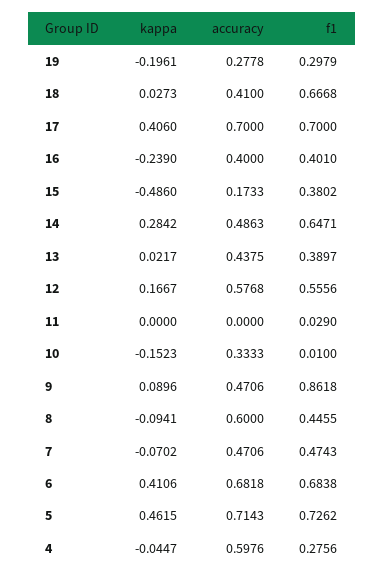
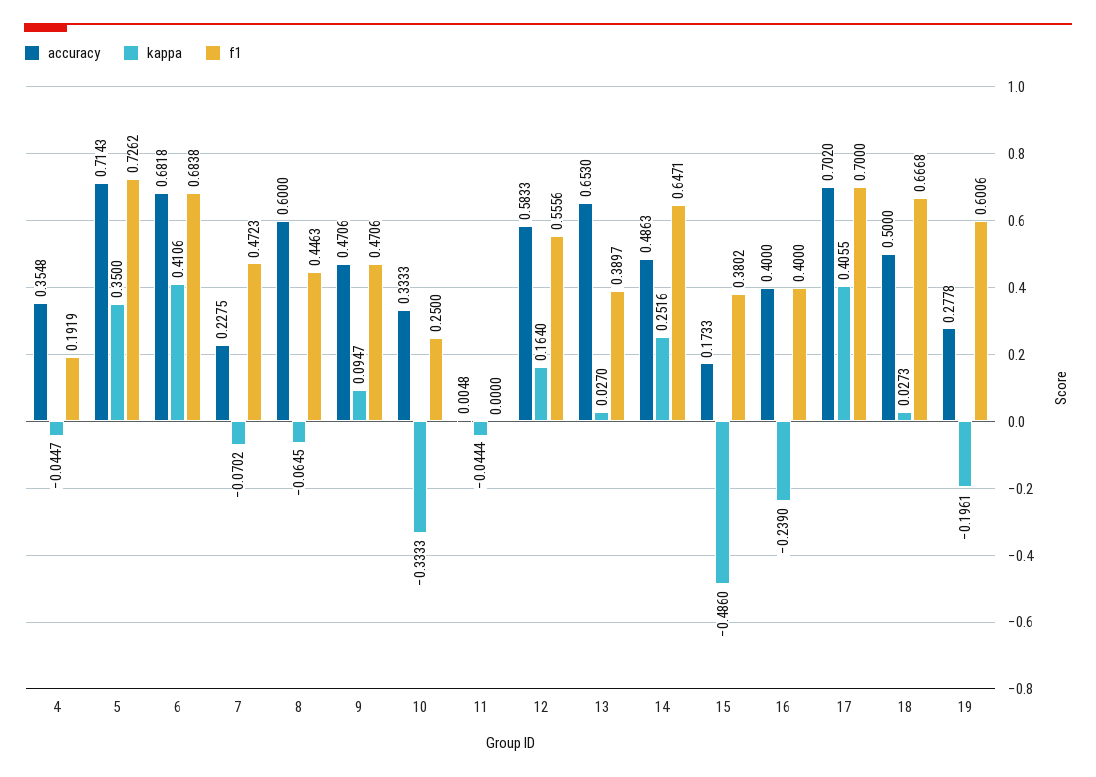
  {
    "kappa": {
      "19": -0.1961,
      "18": 0.0273,
-     "17": 0.406,
+     "17": 0.4055,
      "16": -0.239,
      "15": -0.486,
-     "14": 0.2842,
+     "14": 0.2516,
-     "13": 0.0217,
+     "13": 0.027,
-     "12": 0.1667,
+     "12": 0.164,
-     "11": 0,
+     "11": -0.0444,
-     "10": -0.1523,
+     "10": -0.3333,
-     "9": 0.0896,
+     "9": 0.0947,
-     "8": -0.0941,
+     "8": -0.0645,
      "7": -0.0702,
      "6": 0.4106,
-     "5": 0.4615,
+     "5": 0.35,
      "4": -0.0447
    },
    "accuracy": {
      "19": 0.2778,
-     "18": 0.41,
+     "18": 0.5,
-     "17": 0.7,
+     "17": 0.702,
      "16": 0.4,
      "15": 0.1733,
      "14": 0.4863,
-     "13": 0.4375,
+     "13": 0.653,
-     "12": 0.5768,
+     "12": 0.5833,
-     "11": 0,
+     "11": 0.0048,
      "10": 0.3333,
      "9": 0.4706,
      "8": 0.6,
-     "7": 0.4706,
+     "7": 0.2275,
      "6": 0.6818,
      "5": 0.7143,
-     "4": 0.5976
+     "4": 0.3548
    },
    "f1": {
-     "19": 0.2979,
+     "19": 0.6006,
      "18": 0.6668,
      "17": 0.7,
-     "16": 0.401,
+     "16": 0.4,
      "15": 0.3802,
      "14": 0.6471,
      "13": 0.3897,
      "12": 0.5556,
-     "11": 0.029,
+     "11": 0,
-     "10": 0.01,
+     "10": 0.25,
-     "9": 0.8618,
+     "9": 0.4706,
-     "8": 0.4455,
+     "8": 0.4463,
-     "7": 0.4743,
+     "7": 0.4723,
      "6": 0.6838,
      "5": 0.7262,
-     "4": 0.2756
+     "4": 0.1919
    }
  }

